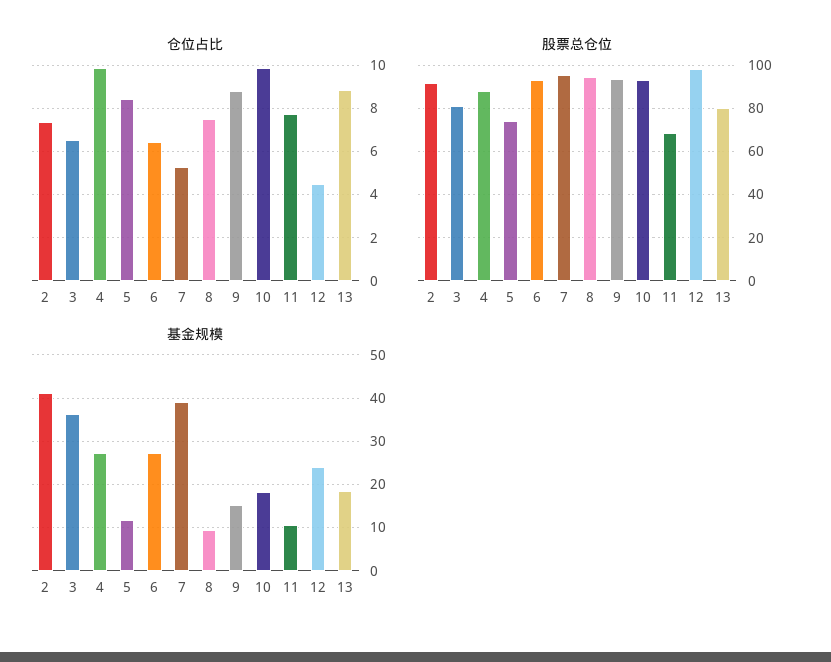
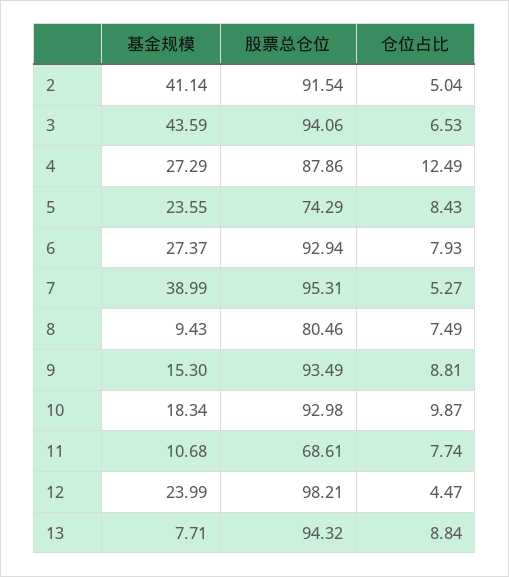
  {
    "仓位占比": {
-     "2": 7.5,
+     "2": 5.04,
      "3": 6.53,
-     "4": 10,
+     "4": 12.49,
      "5": 8.43,
-     "6": 6.5,
+     "6": 7.93,
      "7": 5.27,
      "8": 7.49,
      "9": 8.81,
      "10": 9.87,
      "11": 7.74,
      "12": 4.47,
      "13": 8.84
    },
    "股票总仓位": {
      "2": 91.54,
-     "3": 80,
+     "3": 94.06,
      "4": 87.86,
      "5": 74.29,
      "6": 92.94,
      "7": 95.31,
-     "8": 95,
+     "8": 80.46,
      "9": 93.49,
      "10": 92.98,
      "11": 68.61,
      "12": 98.21,
-     "13": 80
+     "13": 94.32
    },
    "基金规模": {
      "2": 41.14,
-     "3": 36,
+     "3": 43.59,
      "4": 27.29,
-     "5": 12,
+     "5": 23.55,
      "6": 27.37,
      "7": 38.99,
      "8": 9.43,
      "9": 15.3,
      "10": 18.34,
      "11": 10.68,
      "12": 23.99,
-     "13": 18
+     "13": 7.71
    }
  }

